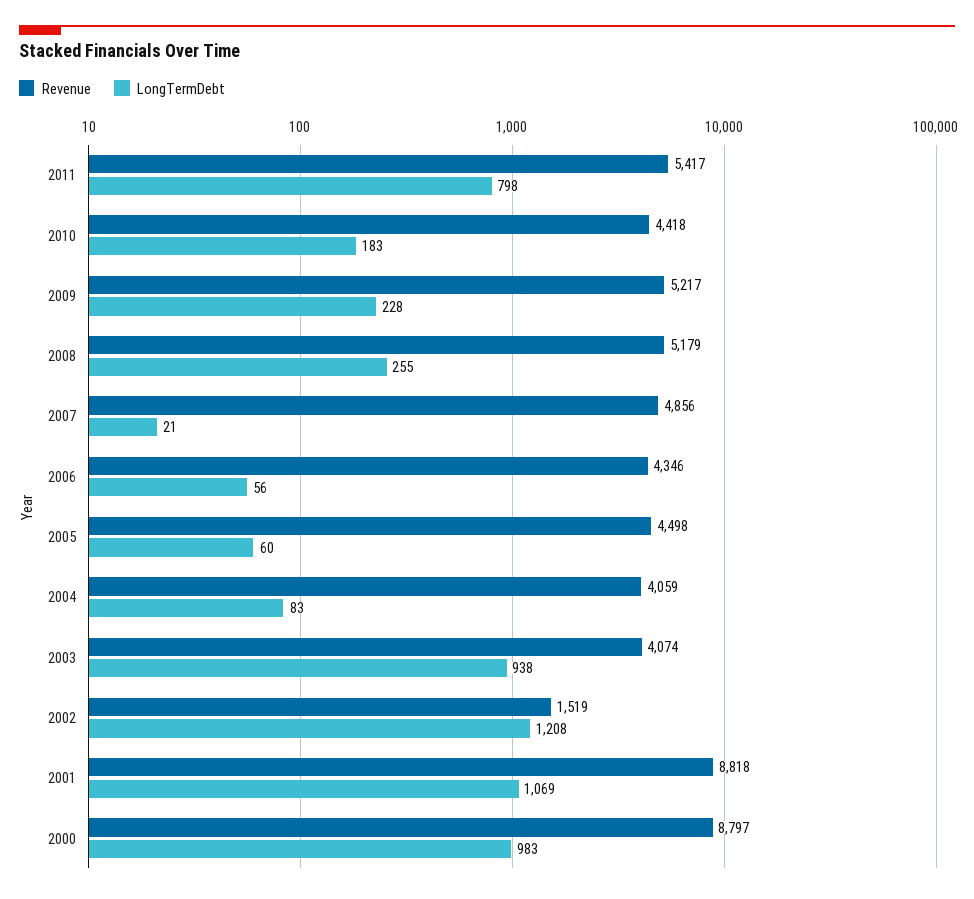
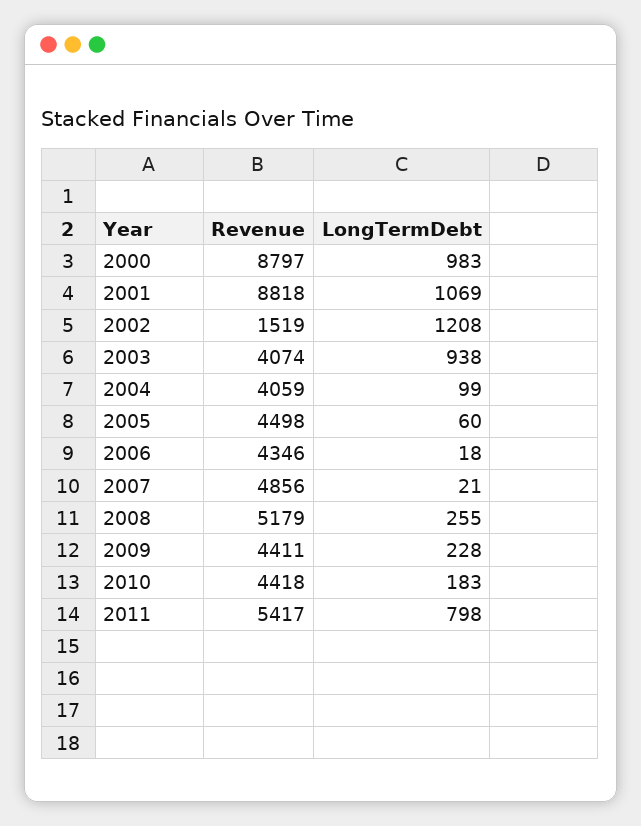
  {
    "Revenue": {
      "2011": 5417,
      "2010": 4418,
-     "2009": 5217,
+     "2009": 4411,
      "2008": 5179,
      "2007": 4856,
      "2006": 4346,
      "2005": 4498,
      "2004": 4059,
      "2003": 4074,
      "2002": 1519,
      "2001": 8818,
      "2000": 8797
    },
    "LongTermDebt": {
      "2011": 798,
      "2010": 183,
      "2009": 228,
      "2008": 255,
      "2007": 21,
-     "2006": 56,
+     "2006": 18,
      "2005": 60,
-     "2004": 83,
+     "2004": 99,
      "2003": 938,
      "2002": 1208,
      "2001": 1069,
      "2000": 983
    }
  }

